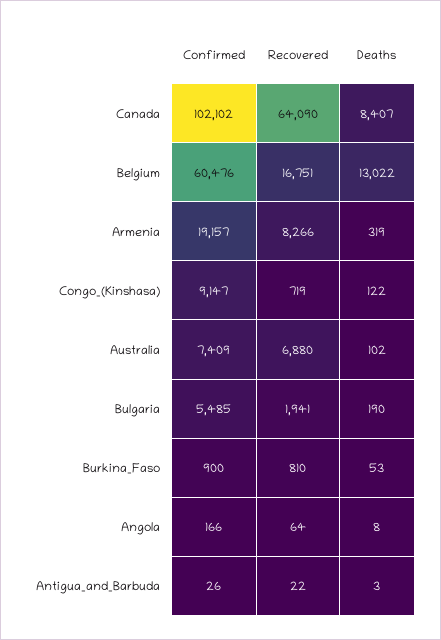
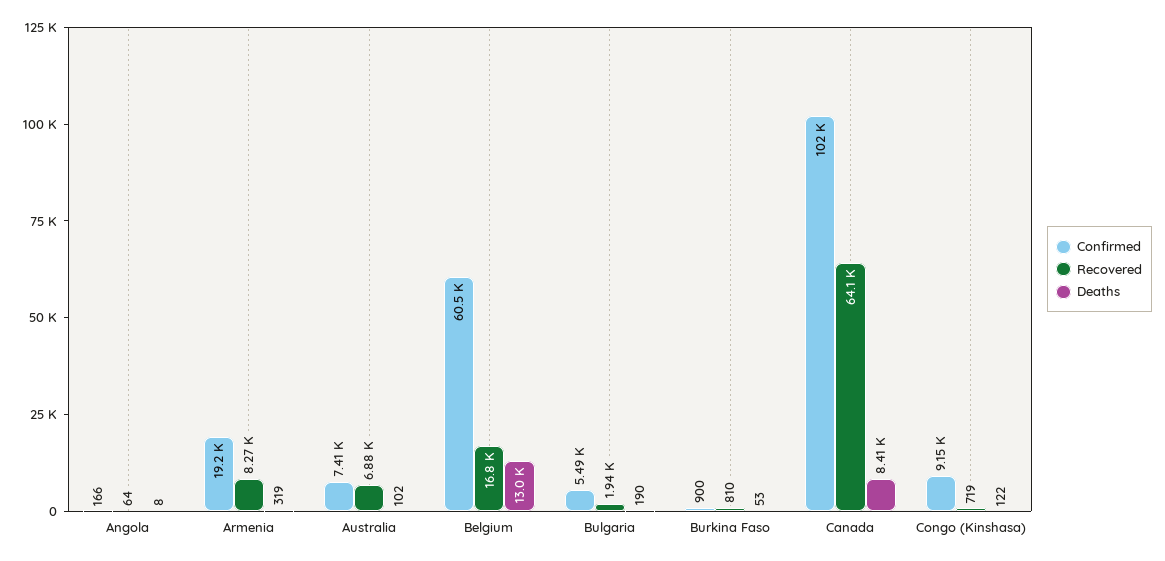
  {
    "Confirmed": {
      "Canada": 102102,
      "Belgium": 60476,
      "Armenia": 19157,
      "Congo_(Kinshasa)": 9147,
      "Australia": 7409,
      "Bulgaria": 5485,
      "Burkina_Faso": 900,
-     "Angola": 166,
+     "Angola": 166
-     "Antigua_and_Barbuda": 26
    },
    "Recovered": {
      "Canada": 64090,
      "Belgium": 16751,
      "Armenia": 8266,
      "Congo_(Kinshasa)": 719,
      "Australia": 6880,
      "Bulgaria": 1941,
      "Burkina_Faso": 810,
-     "Angola": 64,
+     "Angola": 64
-     "Antigua_and_Barbuda": 22
    },
    "Deaths": {
      "Canada": 8407,
      "Belgium": 13022,
      "Armenia": 319,
      "Congo_(Kinshasa)": 122,
      "Australia": 102,
      "Bulgaria": 190,
      "Burkina_Faso": 53,
-     "Angola": 8,
+     "Angola": 8
-     "Antigua_and_Barbuda": 3
    }
  }

